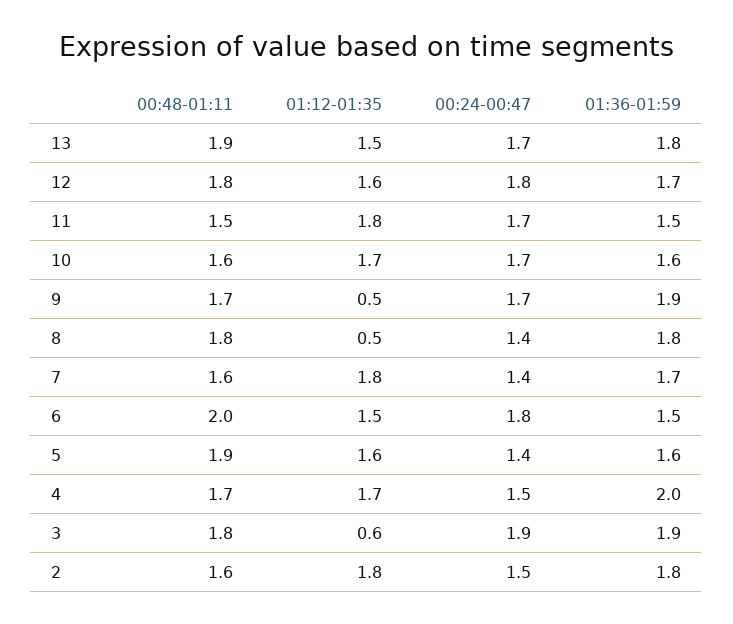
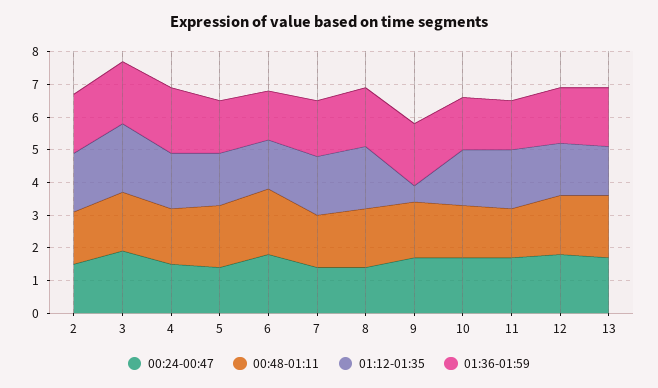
  {
    "00:48-01:11": {
      "13": 1.9,
      "12": 1.8,
      "11": 1.5,
      "10": 1.6,
      "9": 1.7,
      "8": 1.8,
      "7": 1.6,
      "6": 2,
      "5": 1.9,
      "4": 1.7,
      "3": 1.8,
      "2": 1.6
    },
    "01:12-01:35": {
      "13": 1.5,
      "12": 1.6,
      "11": 1.8,
      "10": 1.7,
      "9": 0.5,
-     "8": 0.5,
+     "8": 2,
      "7": 1.8,
      "6": 1.5,
      "5": 1.6,
      "4": 1.7,
-     "3": 0.6,
+     "3": 2,
      "2": 1.8
    },
    "00:24-00:47": {
      "13": 1.7,
      "12": 1.8,
      "11": 1.7,
      "10": 1.7,
      "9": 1.7,
      "8": 1.4,
      "7": 1.4,
      "6": 1.8,
      "5": 1.4,
      "4": 1.5,
      "3": 1.9,
      "2": 1.5
    },
    "01:36-01:59": {
      "13": 1.8,
      "12": 1.7,
      "11": 1.5,
      "10": 1.6,
      "9": 1.9,
      "8": 1.8,
      "7": 1.7,
      "6": 1.5,
      "5": 1.6,
      "4": 2,
      "3": 1.9,
      "2": 1.8
    }
  }

